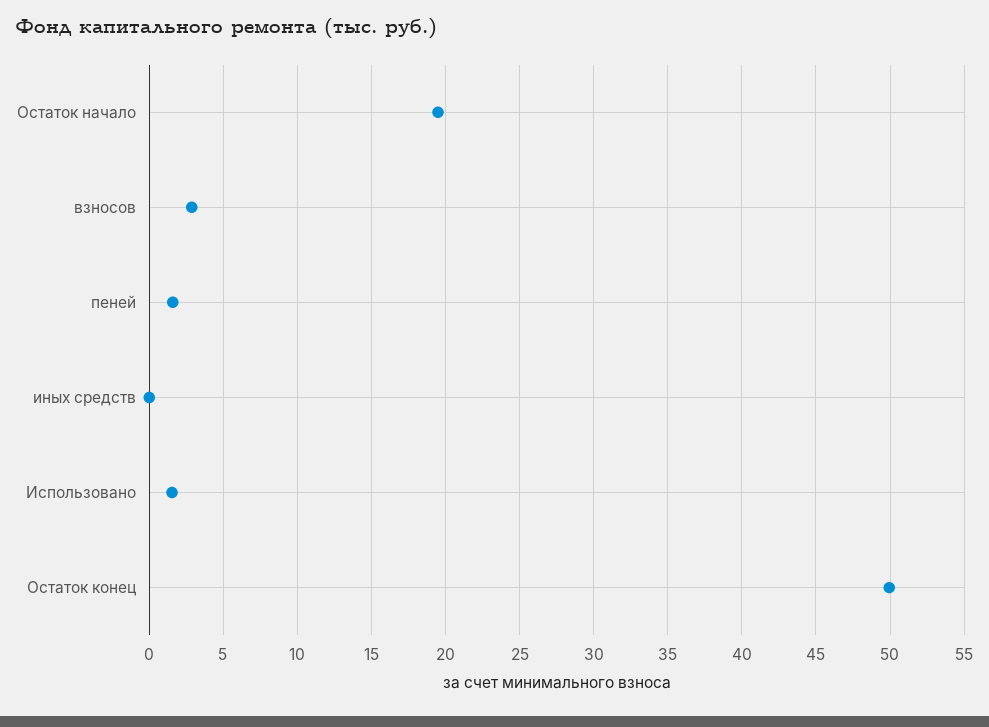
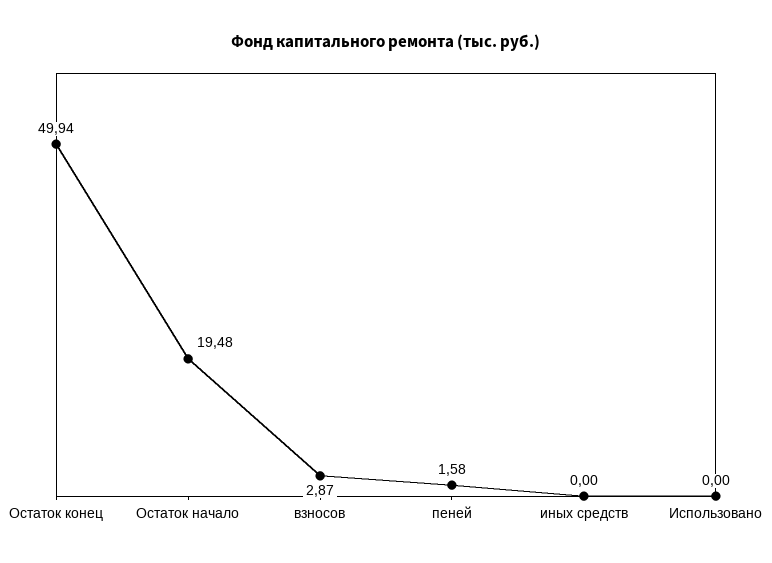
  {
    "Остаток начало": 19.48,
    "взносов": 2.87,
    "пеней": 1.58,
    "иных средств": 0,
-   "Использовано": 1.5,
+   "Использовано": 0,
    "Остаток конец": 49.94
  }

